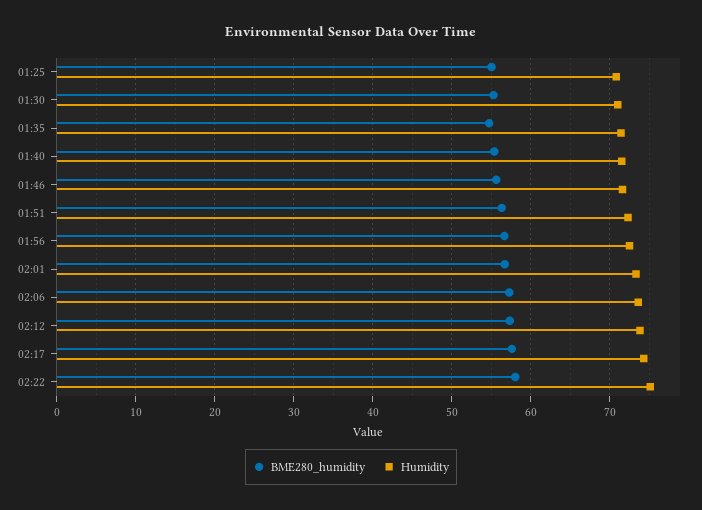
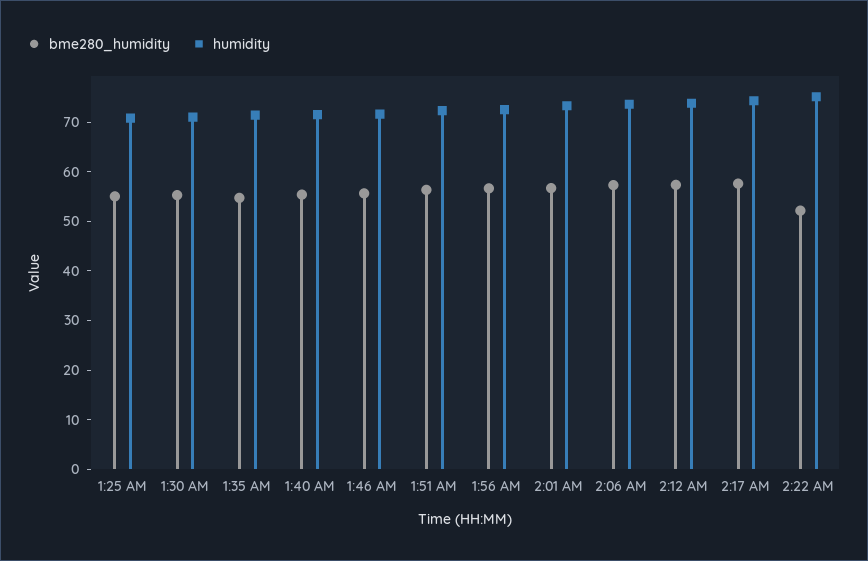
  {
    "BME280_humidity": {
      "01:25": 55,
      "01:30": 55,
      "01:35": 55,
      "01:40": 55,
      "01:46": 56,
      "01:51": 56,
      "01:56": 57,
      "02:01": 57,
      "02:06": 57,
      "02:12": 57,
      "02:17": 58,
-     "02:22": 58
+     "02:22": 52
    },
    "Humidity": {
      "01:25": 71,
      "01:30": 71,
      "01:35": 71,
      "01:40": 72,
      "01:46": 72,
      "01:51": 72,
      "01:56": 73,
      "02:01": 73,
      "02:06": 74,
      "02:12": 74,
      "02:17": 74,
      "02:22": 75
    }
  }

